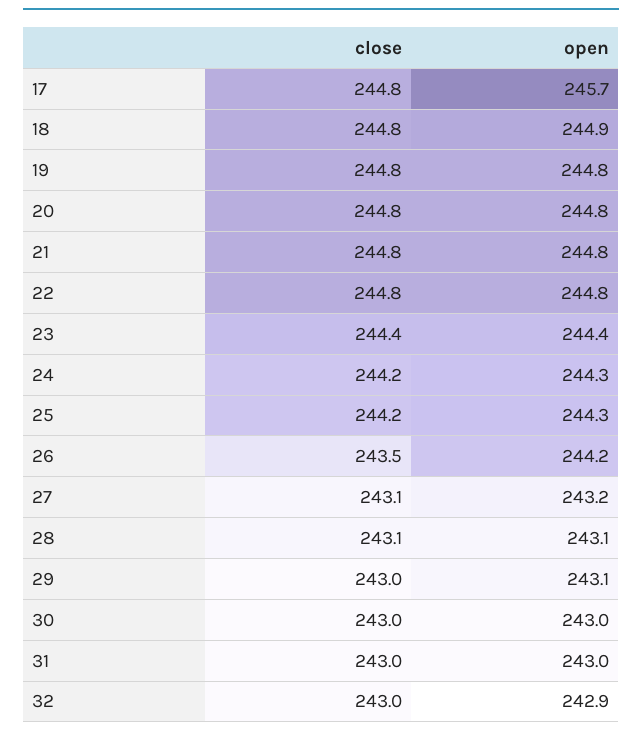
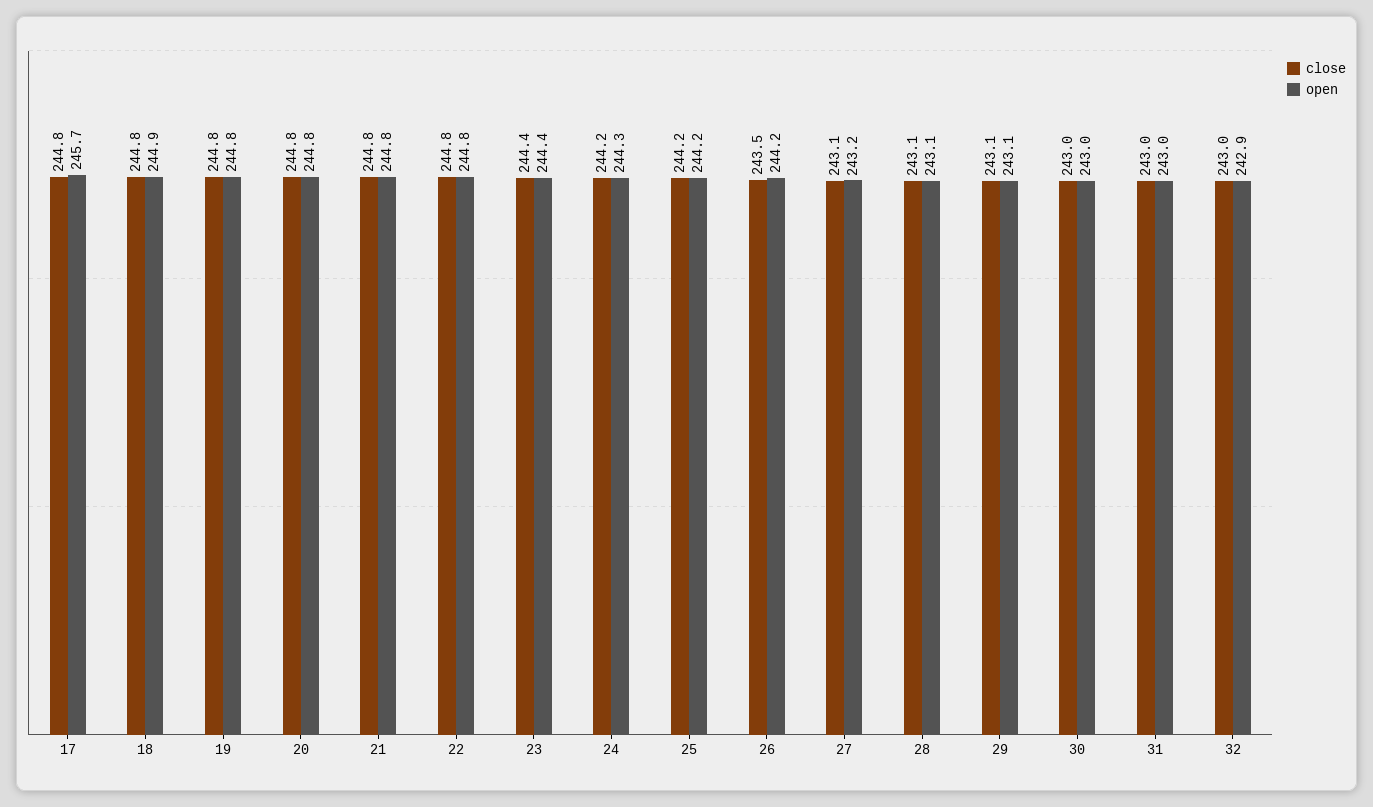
  {
    "close": {
      "17": 244.8,
      "18": 244.8,
      "19": 244.8,
      "20": 244.8,
      "21": 244.8,
      "22": 244.8,
      "23": 244.4,
      "24": 244.2,
      "25": 244.2,
      "26": 243.5,
      "27": 243.1,
      "28": 243.1,
-     "29": 243,
+     "29": 243.1,
      "30": 243,
      "31": 243,
      "32": 243
    },
    "open": {
      "17": 245.7,
      "18": 244.9,
      "19": 244.8,
      "20": 244.8,
      "21": 244.8,
      "22": 244.8,
      "23": 244.4,
      "24": 244.3,
-     "25": 244.3,
+     "25": 244.2,
      "26": 244.2,
      "27": 243.2,
      "28": 243.1,
      "29": 243.1,
      "30": 243,
      "31": 243,
      "32": 242.9
    }
  }

